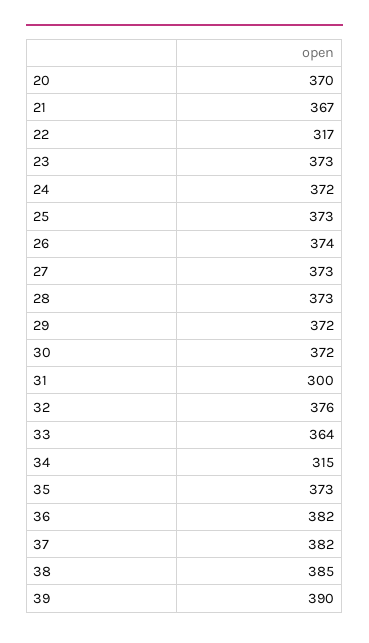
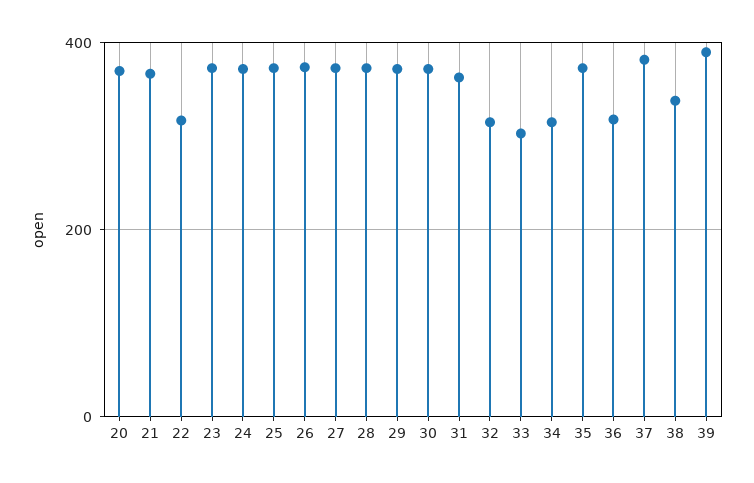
  {
    "20": 370,
    "21": 367,
    "22": 317,
    "23": 373,
    "24": 372,
    "25": 373,
    "26": 374,
    "27": 373,
    "28": 373,
    "29": 372,
    "30": 372,
-   "31": 300,
+   "31": 360,
-   "32": 376,
+   "32": 320,
-   "33": 364,
+   "33": 300,
    "34": 315,
    "35": 373,
-   "36": 382,
+   "36": 320,
    "37": 382,
-   "38": 385,
+   "38": 340,
    "39": 390
  }

